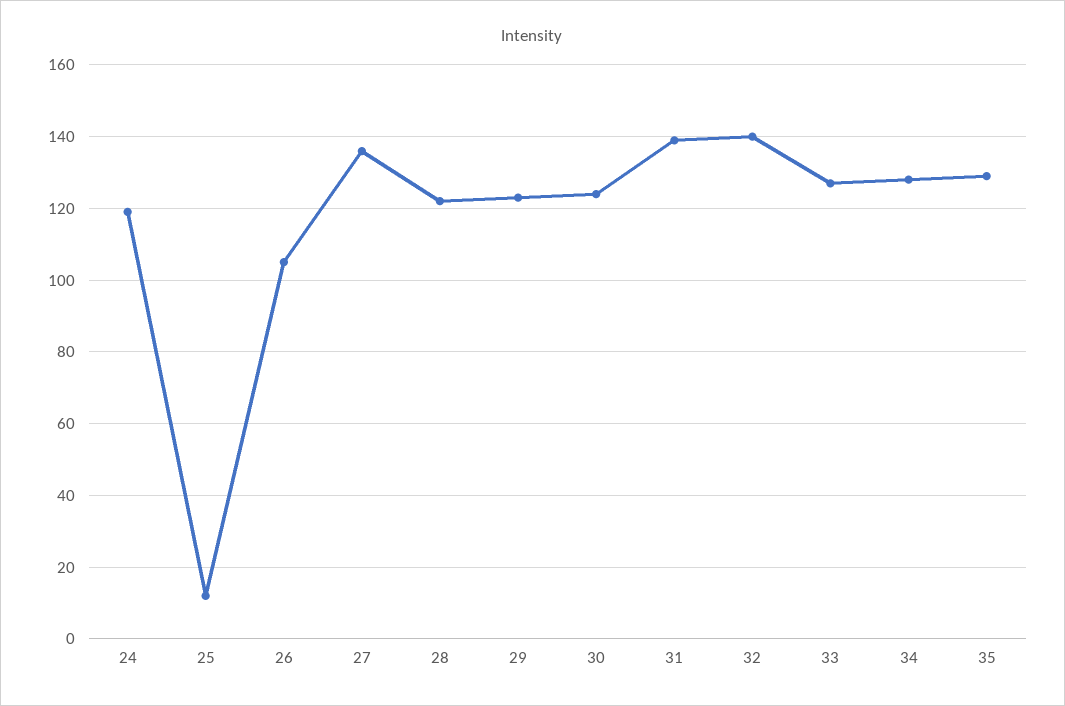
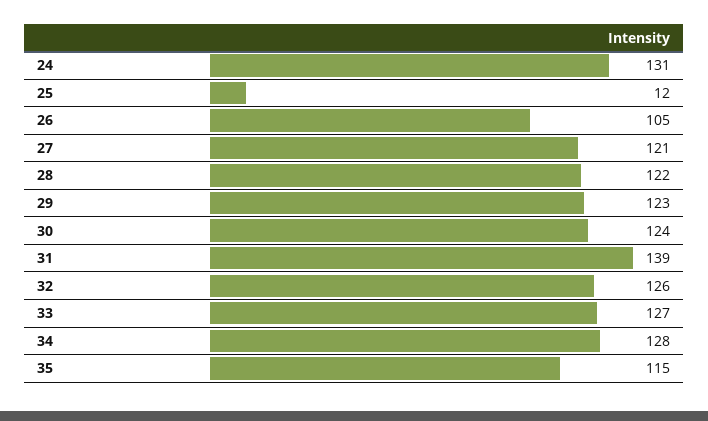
  {
-   "24": 120,
+   "24": 131,
    "25": 12,
    "26": 105,
-   "27": 135,
+   "27": 121,
    "28": 122,
    "29": 123,
    "30": 124,
    "31": 139,
-   "32": 140,
+   "32": 126,
    "33": 127,
    "34": 128,
-   "35": 130
+   "35": 115
  }

